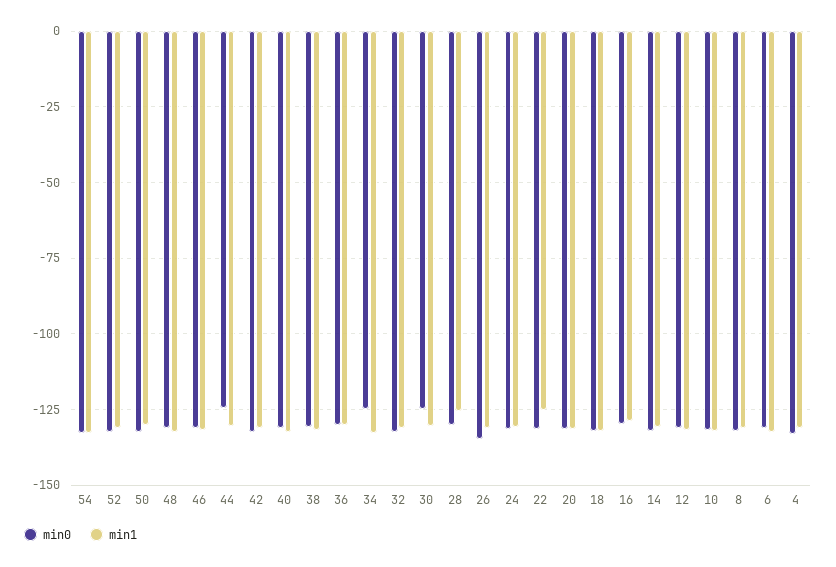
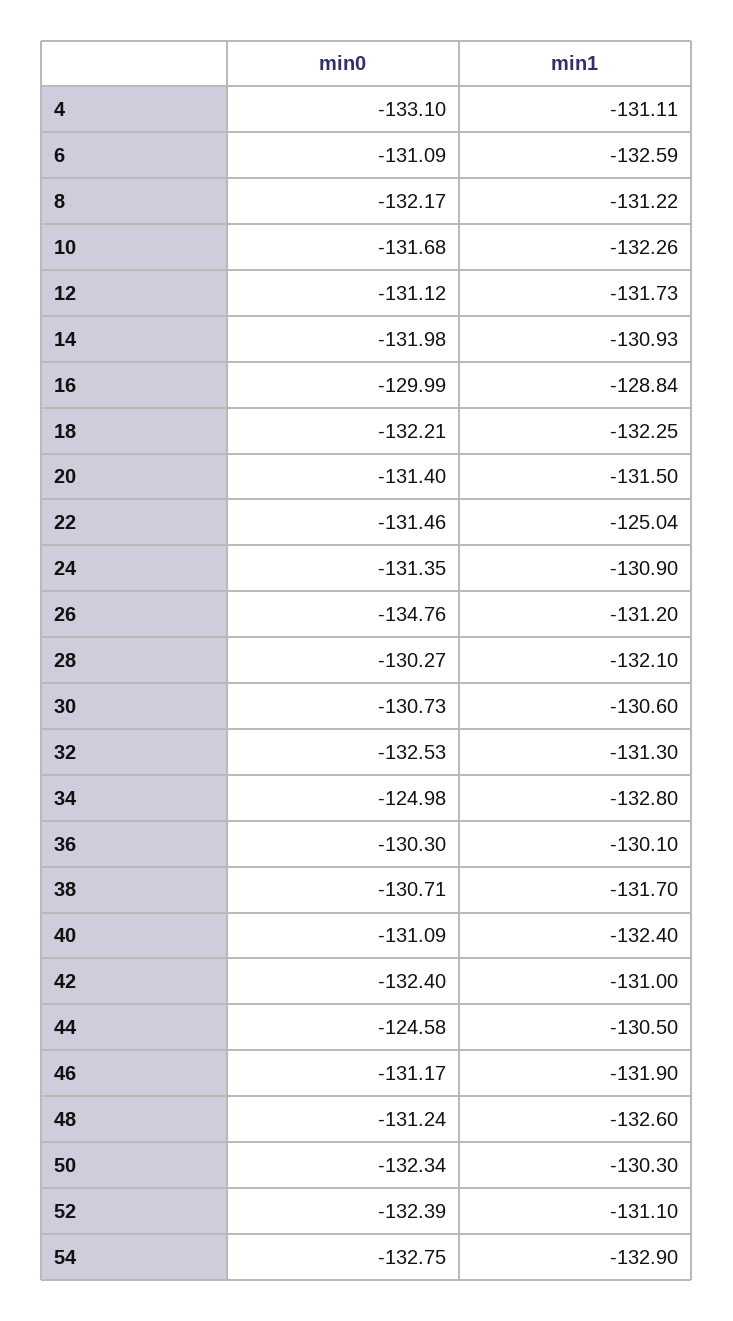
  {
    "min0": {
      "54": -132.75,
      "52": -132.39,
      "50": -132.34,
      "48": -131.24,
      "46": -131.17,
      "44": -124.58,
      "42": -132.4,
      "40": -131.09,
      "38": -130.71,
      "36": -130.3,
      "34": -124.98,
      "32": -132.53,
-     "30": -125,
+     "30": -130.73,
      "28": -130.27,
      "26": -134.76,
      "24": -131.35,
      "22": -131.46,
      "20": -131.4,
      "18": -132.21,
      "16": -129.99,
      "14": -131.98,
      "12": -131.12,
      "10": -131.68,
      "8": -132.17,
      "6": -131.09,
      "4": -133.1
    },
    "min1": {
      "54": -132.9,
      "52": -131.1,
      "50": -130.3,
      "48": -132.6,
      "46": -131.9,
      "44": -130.5,
      "42": -131,
      "40": -132.4,
      "38": -131.7,
      "36": -130.1,
      "34": -132.8,
      "32": -131.3,
      "30": -130.6,
-     "28": -125,
+     "28": -132.1,
      "26": -131.2,
      "24": -130.9,
      "22": -125.04,
      "20": -131.5,
      "18": -132.25,
      "16": -128.84,
      "14": -130.93,
      "12": -131.73,
      "10": -132.26,
      "8": -131.22,
      "6": -132.59,
      "4": -131.11
    }
  }

